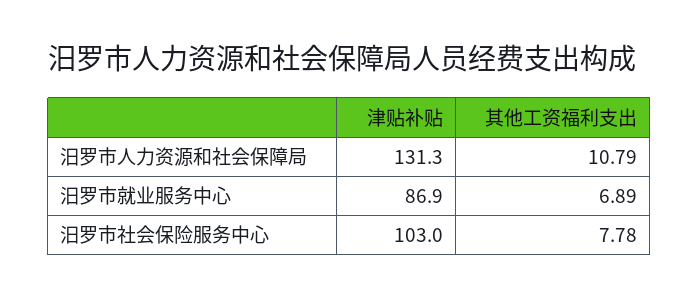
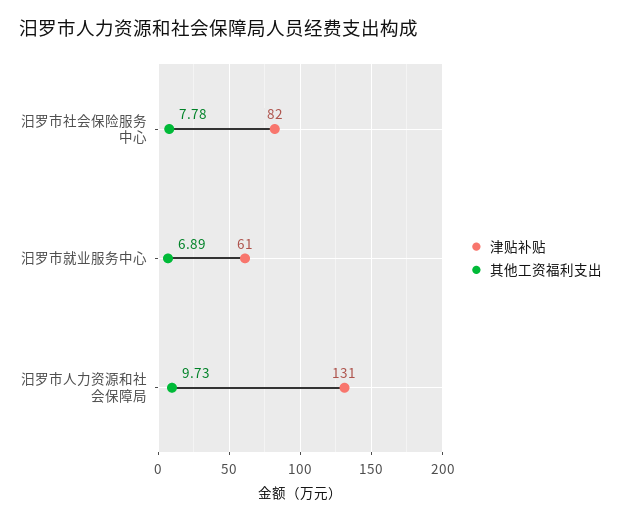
  {
    "津贴补贴": {
      "汨罗市人力资源和社会保障局": 131.3,
-     "汨罗市就业服务中心": 86.9,
+     "汨罗市就业服务中心": 61,
-     "汨罗市社会保险服务中心": 103
+     "汨罗市社会保险服务中心": 82
    },
    "其他工资福利支出": {
-     "汨罗市人力资源和社会保障局": 10.79,
+     "汨罗市人力资源和社会保障局": 9.73,
      "汨罗市就业服务中心": 6.89,
      "汨罗市社会保险服务中心": 7.78
    }
  }

